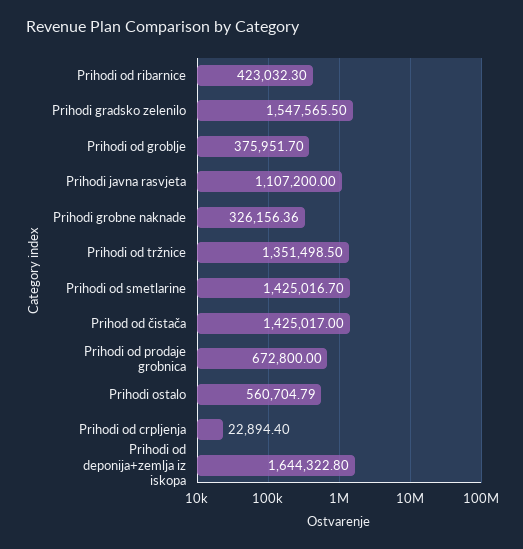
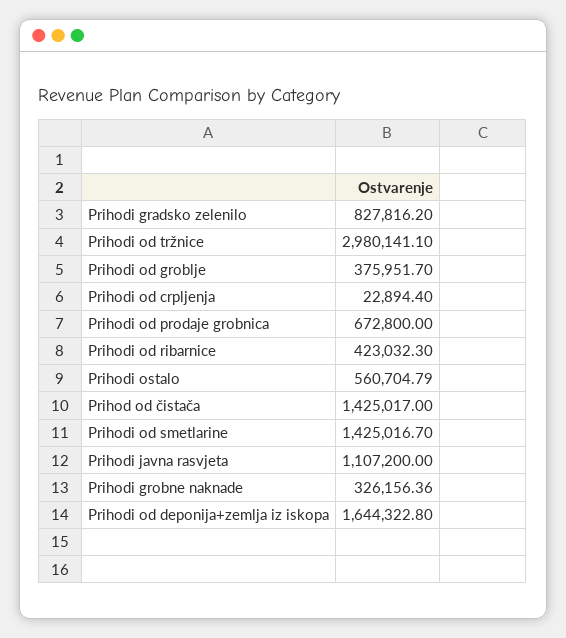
  {
    "Prihodi od ribarnice": 423032.3,
-   "Prihodi gradsko zelenilo": 1547565.5,
+   "Prihodi gradsko zelenilo": 827816.2,
    "Prihodi od groblje": 375951.7,
    "Prihodi javna rasvjeta": 1107200,
    "Prihodi grobne naknade": 326156.36,
-   "Prihodi od tržnice": 1351498.5,
+   "Prihodi od tržnice": 2980141.1,
    "Prihodi od smetlarine": 1425016.7,
    "Prihod od čistača": 1425017,
    "Prihodi od prodaje grobnica": 672800,
    "Prihodi ostalo": 560704.79,
    "Prihodi od crpljenja": 22894.4,
    "Prihodi od deponija+zemlja iz iskopa": 1644322.8
  }

